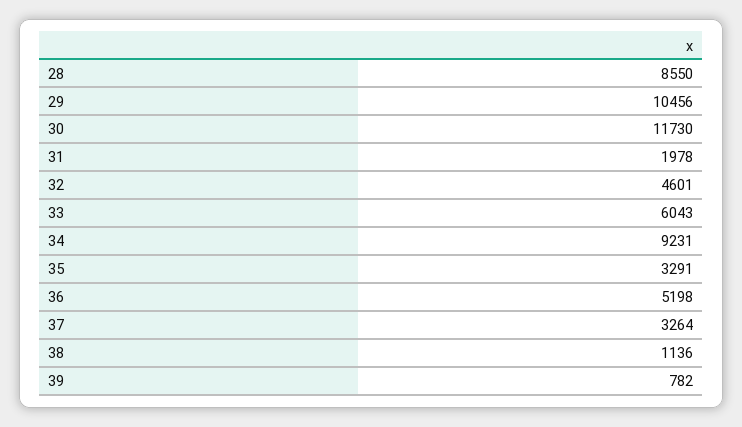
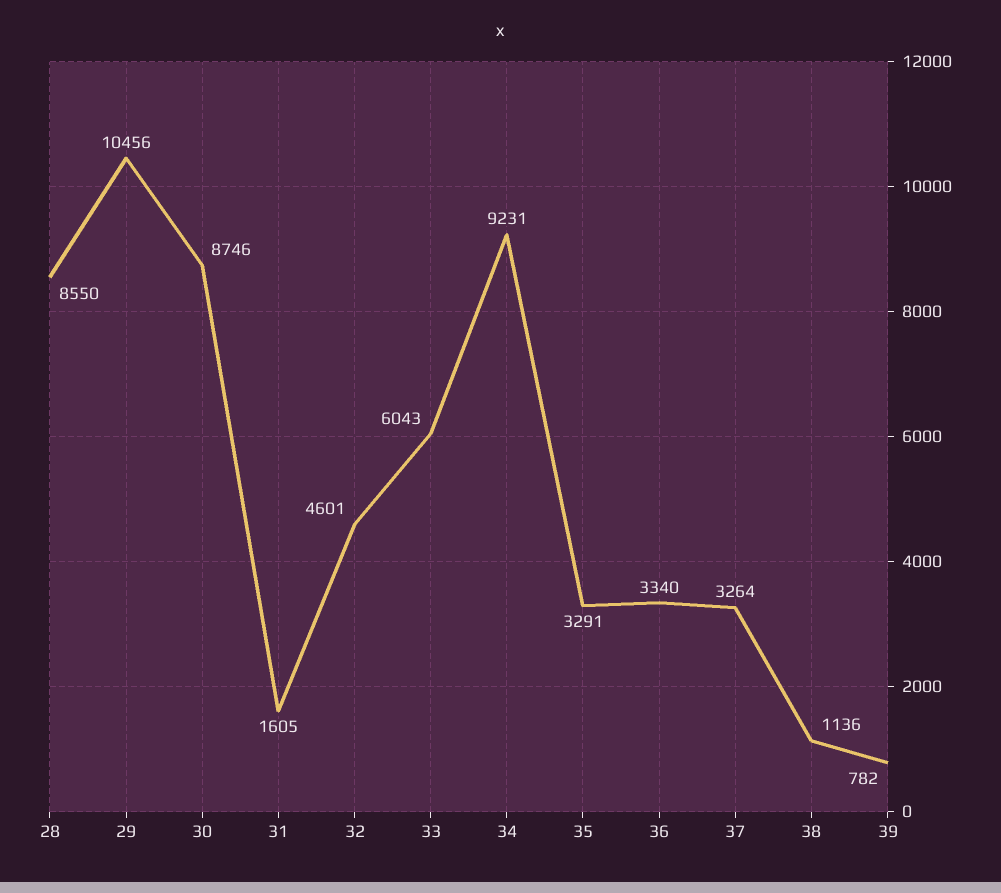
  {
    "28": 8550,
    "29": 10456,
-   "30": 11730,
+   "30": 8746,
-   "31": 1978,
+   "31": 1605,
    "32": 4601,
    "33": 6043,
    "34": 9231,
    "35": 3291,
-   "36": 5198,
+   "36": 3340,
    "37": 3264,
    "38": 1136,
    "39": 782
  }

